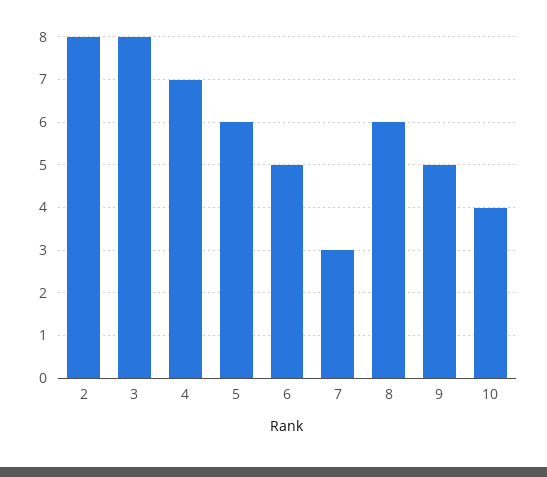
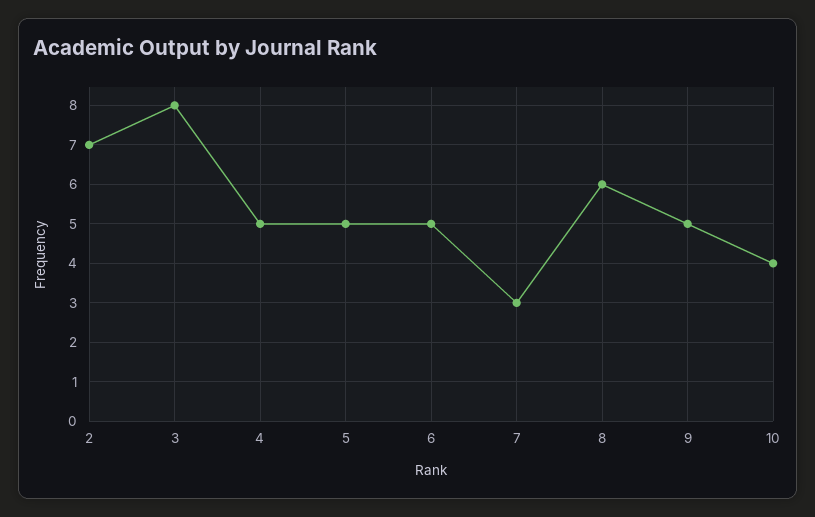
  {
-   "2": 8,
+   "2": 7,
    "3": 8,
-   "4": 7,
+   "4": 5,
-   "5": 6,
+   "5": 5,
    "6": 5,
    "7": 3,
    "8": 6,
    "9": 5,
    "10": 4
  }

